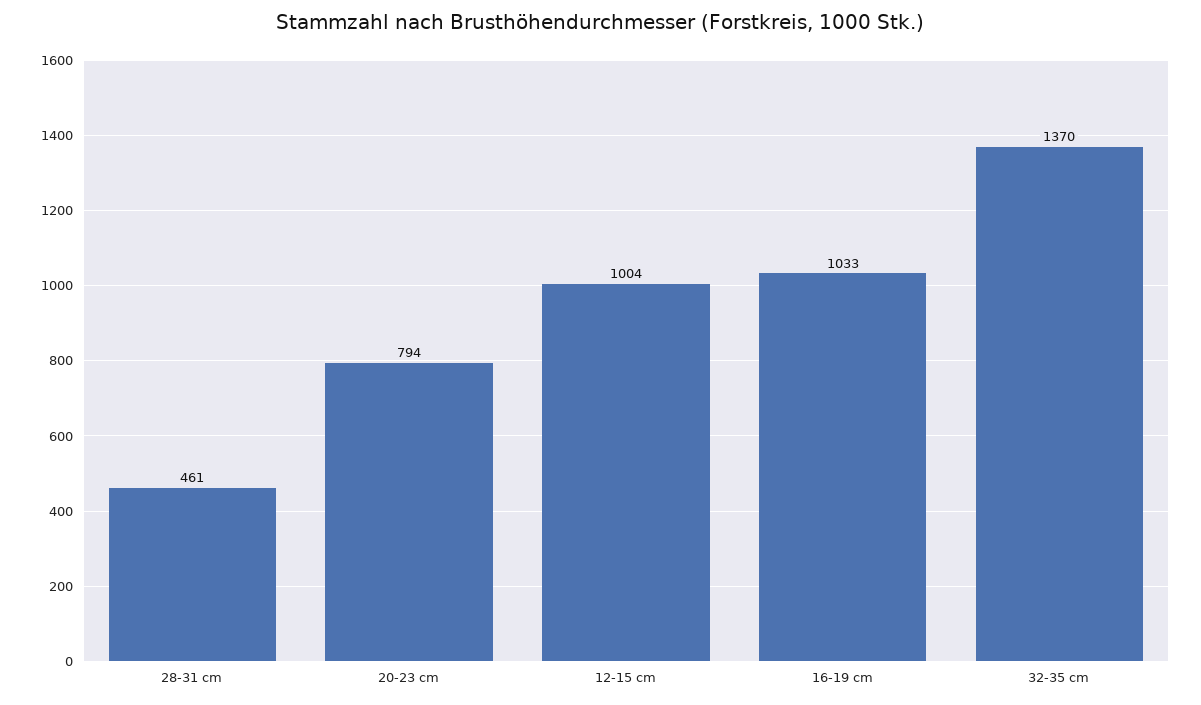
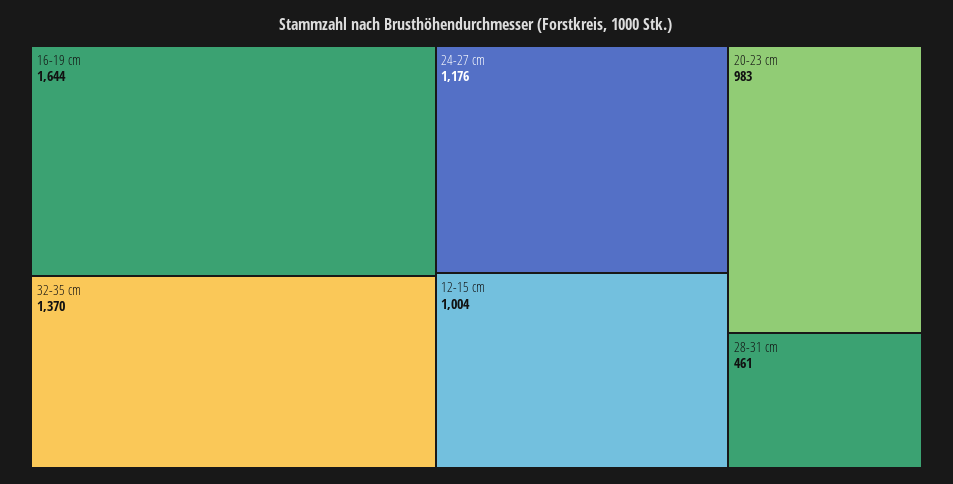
  {
    "28-31 cm": 461,
-   "20-23 cm": 794,
+   "20-23 cm": 983,
    "12-15 cm": 1004,
-   "16-19 cm": 1033,
+   "16-19 cm": 1644,
-   "32-35 cm": 1370
+   "32-35 cm": 1370,
+   "24-27 cm": 1176
  }

